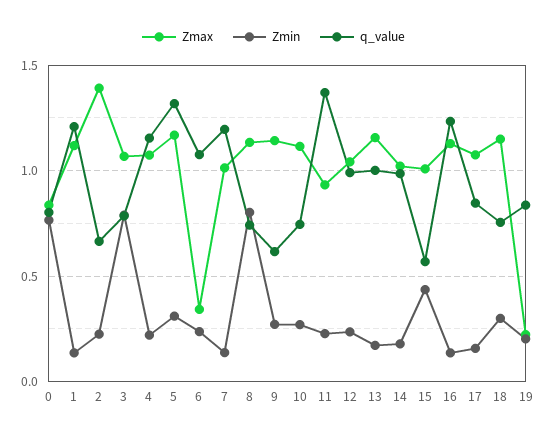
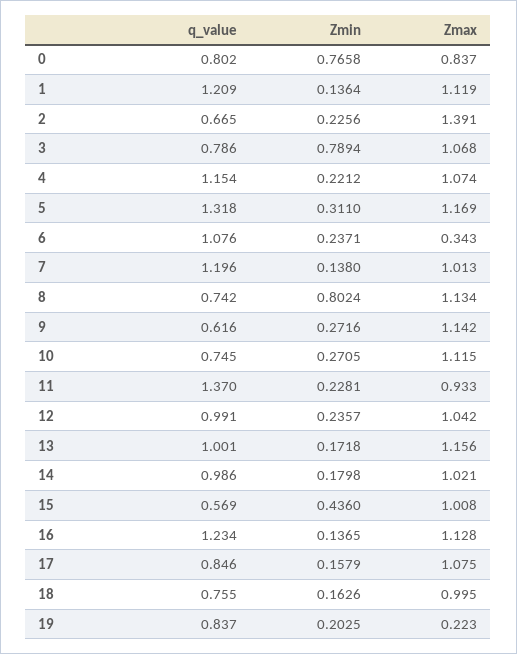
  {
    "Zmax": {
      "0": 0.837,
      "1": 1.119,
      "2": 1.391,
      "3": 1.068,
      "4": 1.074,
      "5": 1.169,
      "6": 0.343,
      "7": 1.013,
      "8": 1.134,
      "9": 1.142,
      "10": 1.115,
      "11": 0.933,
      "12": 1.042,
      "13": 1.156,
      "14": 1.021,
      "15": 1.008,
      "16": 1.128,
      "17": 1.075,
-     "18": 1.15,
+     "18": 0.995,
      "19": 0.223
    },
    "Zmin": {
      "0": 0.7658,
      "1": 0.1364,
      "2": 0.2256,
      "3": 0.7894,
      "4": 0.2212,
      "5": 0.311,
      "6": 0.2371,
      "7": 0.138,
      "8": 0.8024,
      "9": 0.2716,
      "10": 0.2705,
      "11": 0.2281,
      "12": 0.2357,
      "13": 0.1718,
      "14": 0.1798,
      "15": 0.436,
      "16": 0.1365,
      "17": 0.1579,
-     "18": 0.3,
+     "18": 0.1626,
      "19": 0.2025
    },
    "q_value": {
      "0": 0.802,
      "1": 1.209,
      "2": 0.665,
      "3": 0.786,
      "4": 1.154,
      "5": 1.318,
      "6": 1.076,
      "7": 1.196,
      "8": 0.742,
      "9": 0.616,
      "10": 0.745,
      "11": 1.37,
      "12": 0.991,
      "13": 1.001,
      "14": 0.986,
      "15": 0.569,
      "16": 1.234,
      "17": 0.846,
      "18": 0.755,
      "19": 0.837
    }
  }

